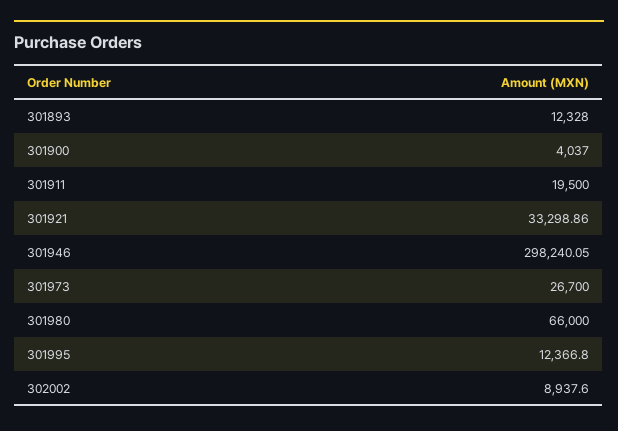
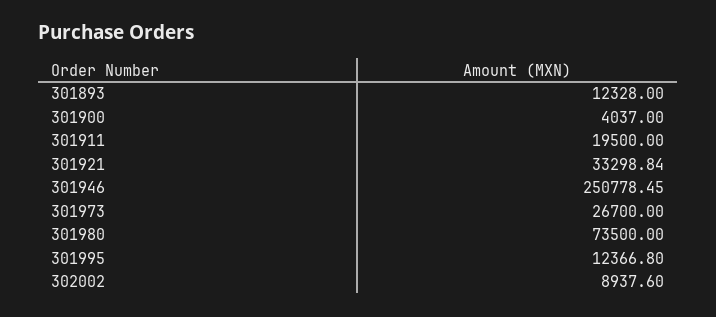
  {
    "301893": 12328,
    "301900": 4037,
    "301911": 19500,
-   "301921": 33298.86,
+   "301921": 33298.84,
-   "301946": 298240.05,
+   "301946": 250778.45,
    "301973": 26700,
-   "301980": 66000,
+   "301980": 73500,
    "301995": 12366.8,
    "302002": 8937.6
  }

